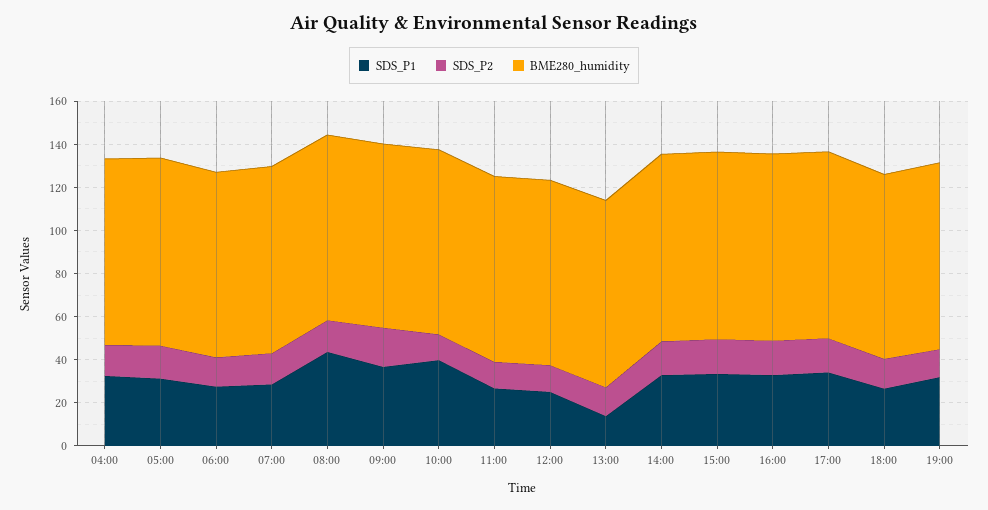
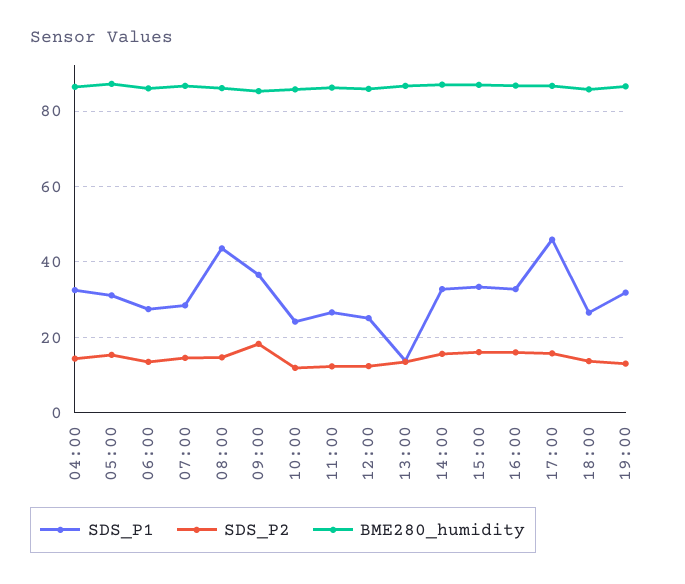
  {
    "SDS_P1": {
      "04:00": 32,
      "05:00": 32,
      "06:00": 28,
      "07:00": 28,
      "08:00": 44,
      "09:00": 36,
-     "10:00": 40,
+     "10:00": 24,
      "11:00": 26,
      "12:00": 26,
      "13:00": 14,
      "14:00": 32,
      "15:00": 34,
      "16:00": 32,
-     "17:00": 35,
+     "17:00": 46,
      "18:00": 26,
      "19:00": 32
    },
    "SDS_P2": {
      "04:00": 14,
      "05:00": 16,
      "06:00": 14,
      "07:00": 14,
      "08:00": 14,
      "09:00": 18,
      "10:00": 12,
      "11:00": 12,
      "12:00": 12,
      "13:00": 14,
      "14:00": 16,
      "15:00": 16,
      "16:00": 16,
      "17:00": 16,
      "18:00": 14,
      "19:00": 14
    },
    "BME280_humidity": {
      "04:00": 86,
      "05:00": 88,
      "06:00": 86,
      "07:00": 86,
      "08:00": 86,
      "09:00": 86,
      "10:00": 86,
      "11:00": 86,
      "12:00": 86,
      "13:00": 86,
      "14:00": 86,
      "15:00": 86,
      "16:00": 86,
      "17:00": 86,
      "18:00": 86,
      "19:00": 86
    }
  }

